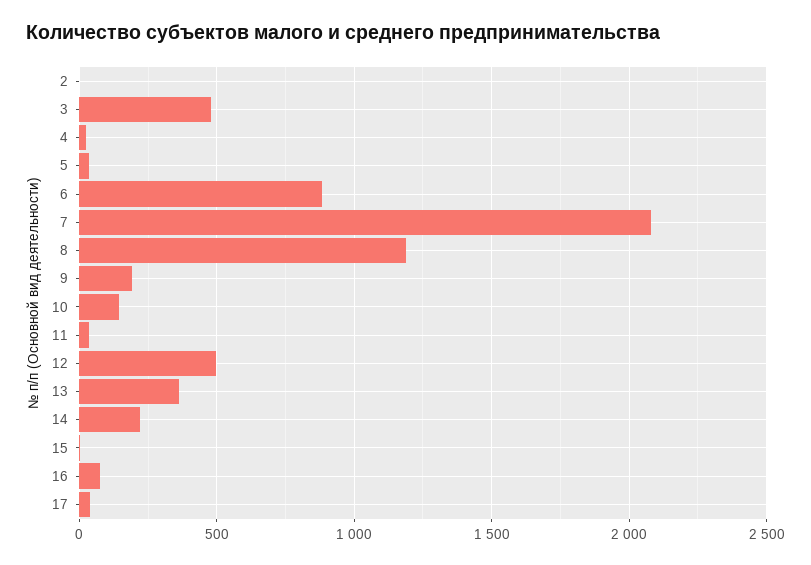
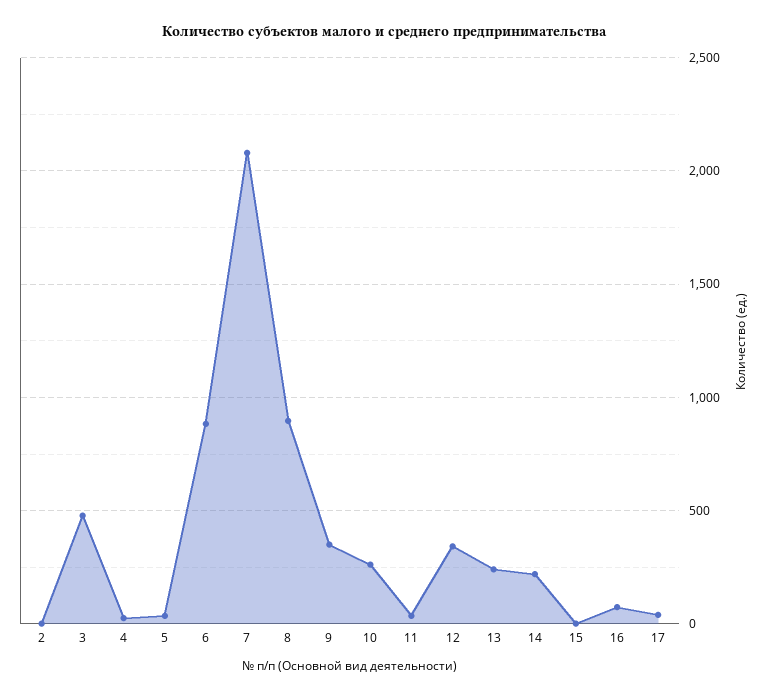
  {
    "2": 0,
    "3": 500,
    "4": 50,
    "5": 50,
    "6": 900,
    "7": 2100,
-   "8": 1200,
+   "8": 900,
-   "9": 200,
+   "9": 350,
-   "10": 150,
+   "10": 250,
    "11": 50,
-   "12": 500,
+   "12": 350,
-   "13": 350,
+   "13": 250,
    "14": 200,
    "15": 0,
    "16": 50,
    "17": 50
  }

